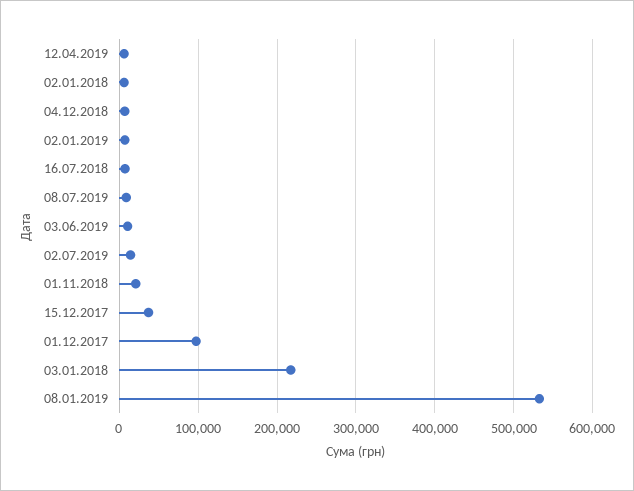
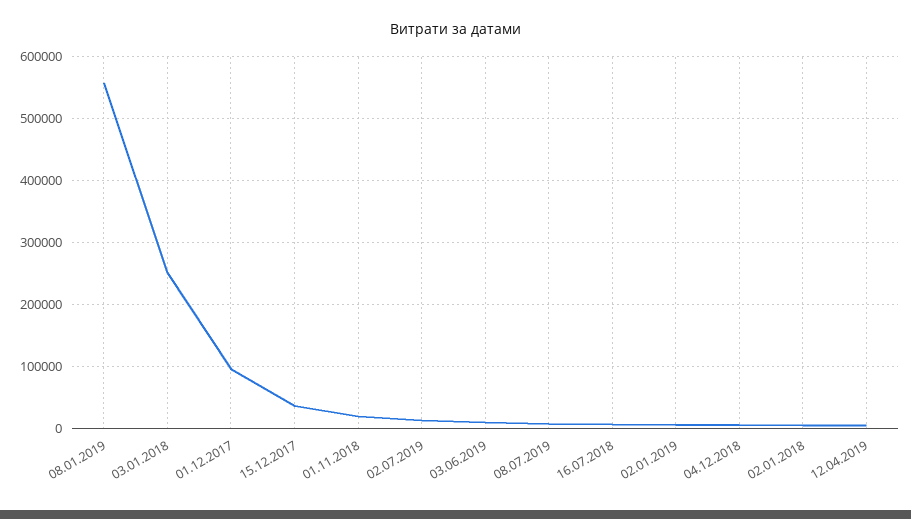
  {
    "12.04.2019": 10000,
    "02.01.2018": 10000,
    "04.12.2018": 10000,
    "02.01.2019": 10000,
    "16.07.2018": 10000,
    "08.07.2019": 10000,
    "03.06.2019": 10000,
    "02.07.2019": 10000,
    "01.11.2018": 20000,
    "15.12.2017": 40000,
    "01.12.2017": 100000,
-   "03.01.2018": 220000,
+   "03.01.2018": 250000,
-   "08.01.2019": 530000
+   "08.01.2019": 560000
  }

